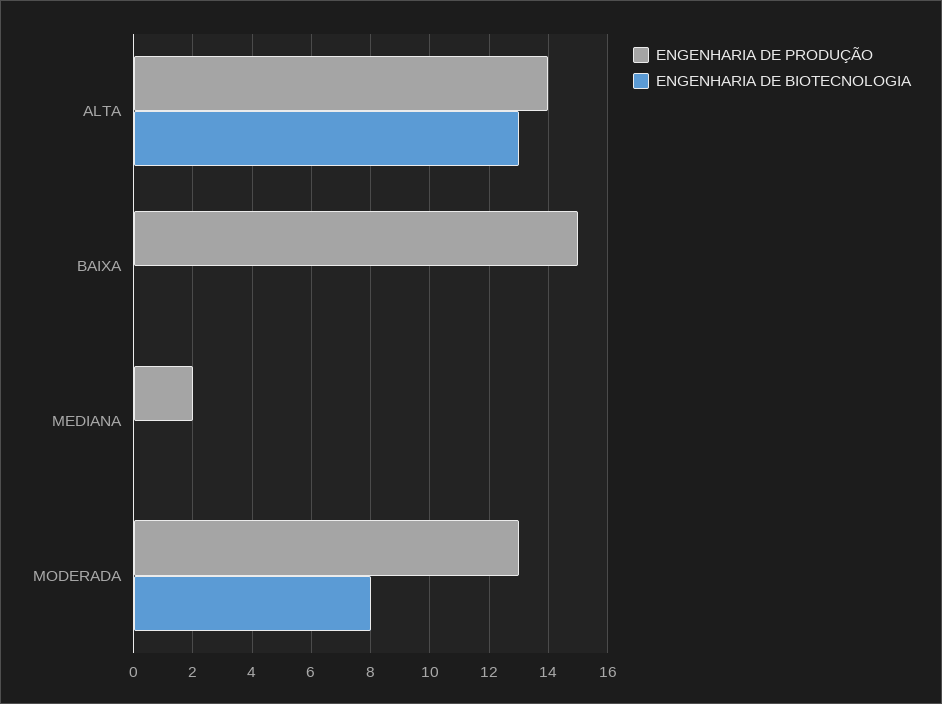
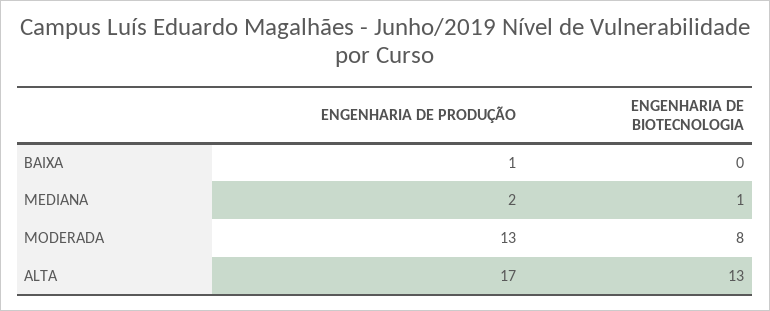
  {
    "ENGENHARIA DE PRODUÇÃO": {
-     "ALTA": 14,
+     "ALTA": 17,
-     "BAIXA": 15,
+     "BAIXA": 1,
      "MEDIANA": 2,
      "MODERADA": 13
    },
    "ENGENHARIA DE BIOTECNOLOGIA": {
      "ALTA": 13,
      "BAIXA": 0,
-     "MEDIANA": 0,
+     "MEDIANA": 1,
      "MODERADA": 8
    }
  }

